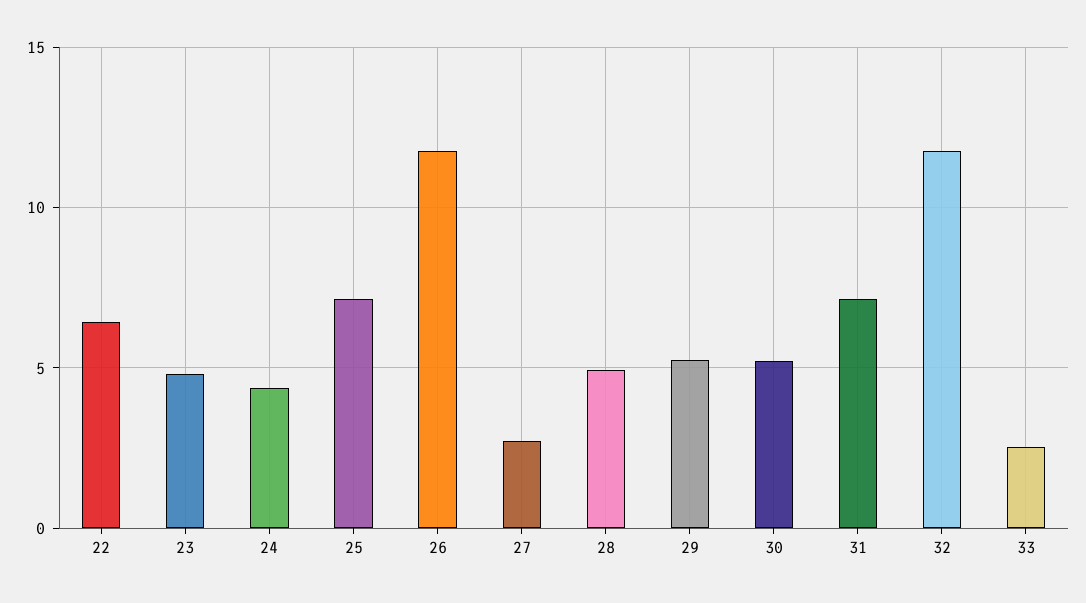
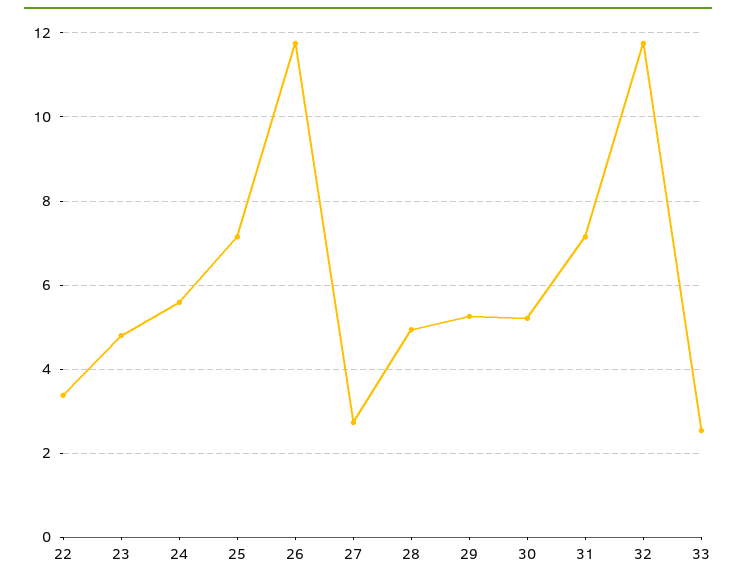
  {
-   "22": 6.5,
+   "22": 3.4,
    "23": 4.8,
-   "24": 4.5,
+   "24": 5.6,
    "25": 7.2,
    "26": 11.8,
    "27": 2.8,
    "28": 5,
    "29": 5.2,
    "30": 5.2,
    "31": 7.2,
    "32": 11.8,
    "33": 2.6
  }

